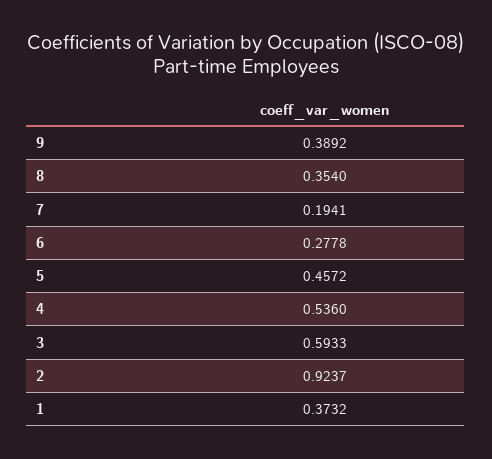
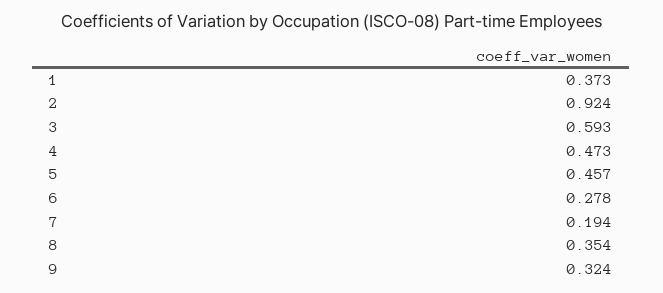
  {
-   "9": 0.3892,
+   "9": 0.324,
    "8": 0.354,
    "7": 0.1941,
    "6": 0.2778,
    "5": 0.4572,
-   "4": 0.536,
+   "4": 0.473,
    "3": 0.5933,
    "2": 0.9237,
    "1": 0.3732
  }

